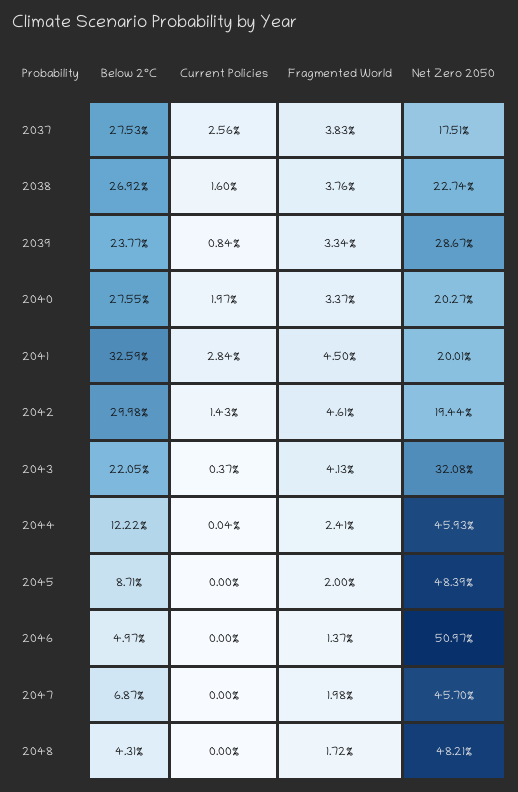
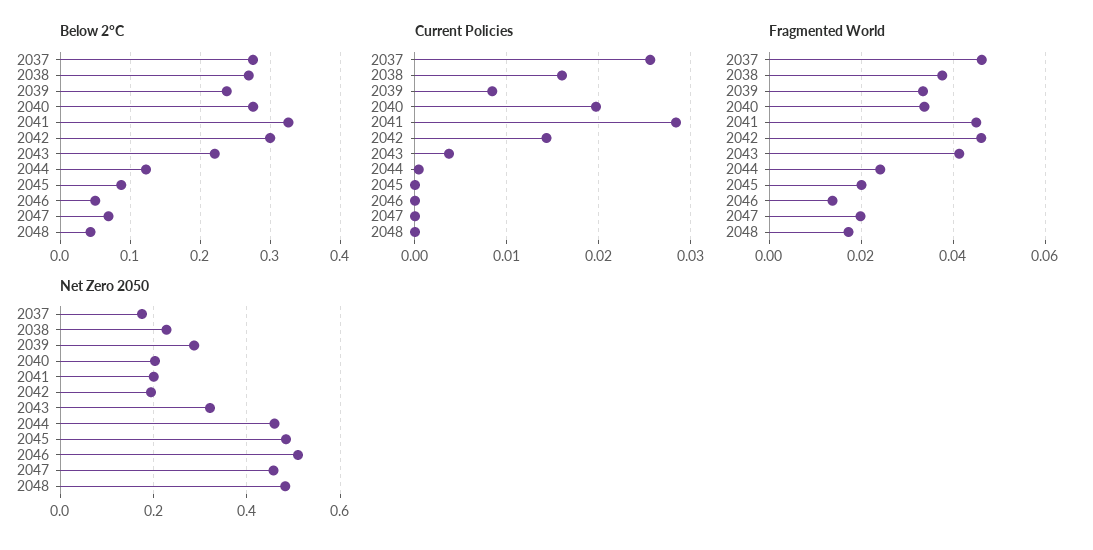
  {
    "Below 2°C": {
      "2037": 0.2753,
      "2038": 0.2692,
      "2039": 0.2377,
      "2040": 0.2755,
      "2041": 0.3259,
      "2042": 0.2998,
      "2043": 0.2205,
      "2044": 0.1222,
      "2045": 0.0871,
      "2046": 0.0497,
      "2047": 0.0687,
      "2048": 0.0431
    },
    "Current Policies": {
      "2037": 0.0256,
      "2038": 0.016,
      "2039": 0.0084,
      "2040": 0.0197,
      "2041": 0.0284,
      "2042": 0.0143,
      "2043": 0.0037,
      "2044": 0.0004,
      "2045": 0,
      "2046": 0,
      "2047": 0,
      "2048": 0
    },
    "Fragmented World": {
-     "2037": 0.0383,
+     "2037": 0.046,
      "2038": 0.0376,
      "2039": 0.0334,
      "2040": 0.0337,
      "2041": 0.045,
      "2042": 0.0461,
      "2043": 0.0413,
      "2044": 0.0241,
      "2045": 0.02,
      "2046": 0.0137,
      "2047": 0.0198,
      "2048": 0.0172
    },
    "Net Zero 2050": {
      "2037": 0.1751,
      "2038": 0.2274,
      "2039": 0.2867,
      "2040": 0.2027,
      "2041": 0.2001,
      "2042": 0.1944,
      "2043": 0.3208,
      "2044": 0.4593,
      "2045": 0.4839,
      "2046": 0.5097,
      "2047": 0.457,
      "2048": 0.4821
    }
  }

